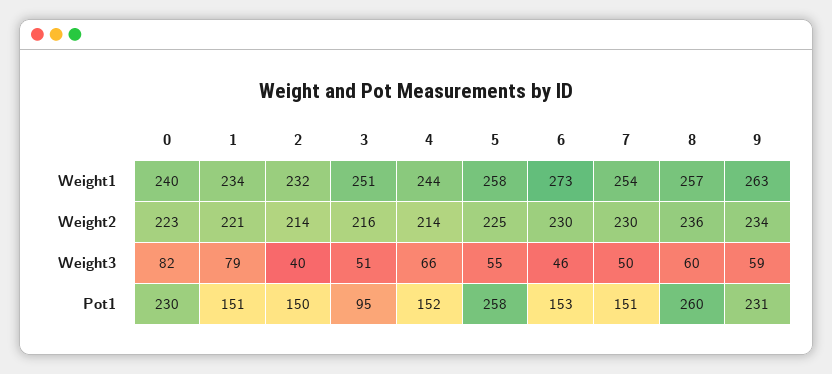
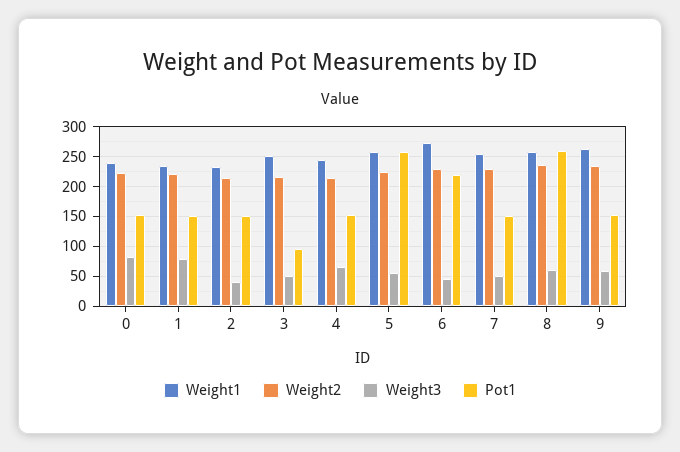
  {
    "Weight1": {
      "0": 240,
      "1": 234,
      "2": 232,
      "3": 251,
      "4": 244,
      "5": 258,
      "6": 273,
      "7": 254,
      "8": 257,
      "9": 263
    },
    "Weight2": {
      "0": 223,
      "1": 221,
      "2": 214,
      "3": 216,
      "4": 214,
      "5": 225,
      "6": 230,
      "7": 230,
      "8": 236,
      "9": 234
    },
    "Weight3": {
      "0": 82,
      "1": 79,
      "2": 40,
      "3": 51,
      "4": 66,
      "5": 55,
      "6": 46,
      "7": 50,
      "8": 60,
      "9": 59
    },
    "Pot1": {
-     "0": 230,
+     "0": 150,
      "1": 151,
      "2": 150,
      "3": 95,
      "4": 152,
      "5": 258,
-     "6": 153,
+     "6": 225,
      "7": 151,
      "8": 260,
-     "9": 231
+     "9": 150
    }
  }

